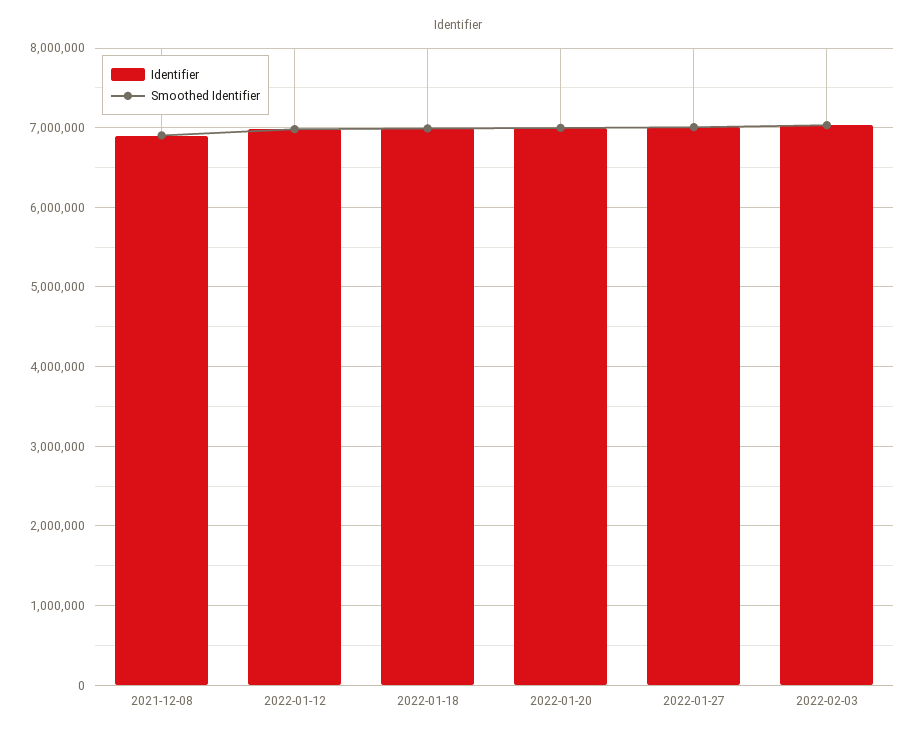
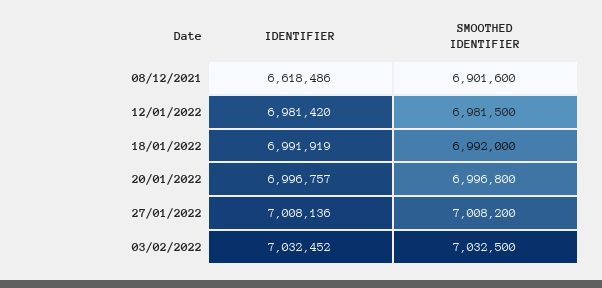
  {
    "Identifier": {
-     "2021-12-08": 6900000,
+     "2021-12-08": 6618486,
      "2022-01-12": 6981420,
      "2022-01-18": 6991919,
      "2022-01-20": 6996757,
      "2022-01-27": 7008136,
      "2022-02-03": 7032452
    },
    "Smoothed Identifier": {
      "2021-12-08": 6901600,
      "2022-01-12": 6981500,
      "2022-01-18": 6992000,
      "2022-01-20": 6996800,
      "2022-01-27": 7008200,
      "2022-02-03": 7032500
    }
  }

